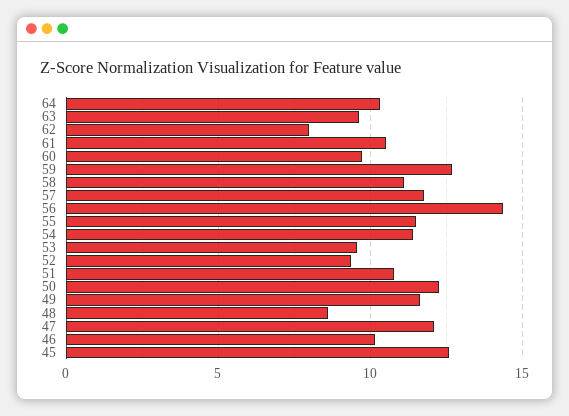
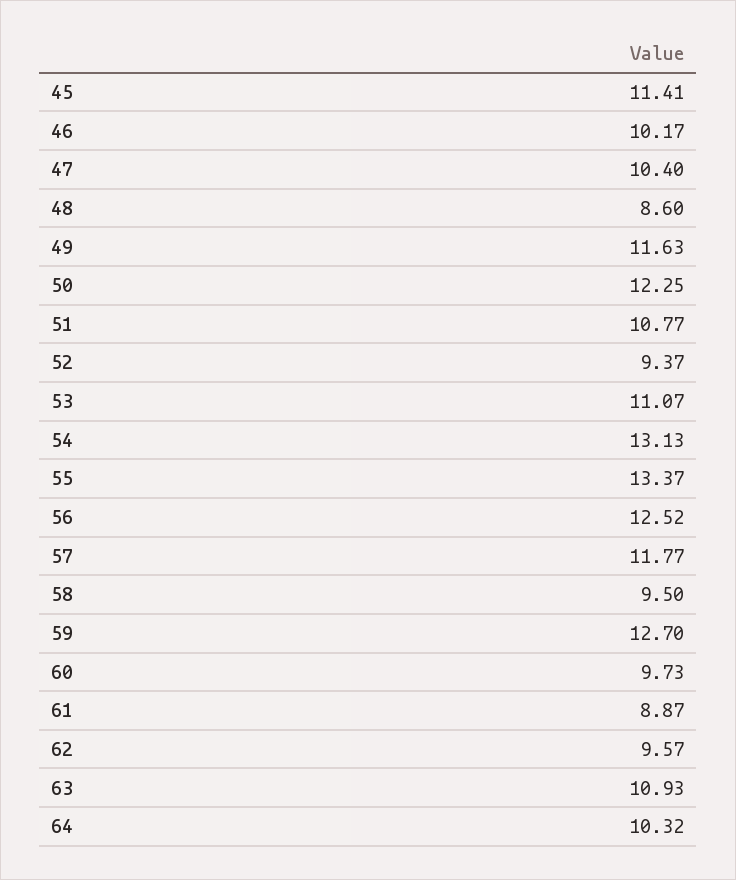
  {
    "64": 10.32,
-   "63": 9.5,
+   "63": 10.93,
-   "62": 8,
+   "62": 9.57,
-   "61": 10.5,
+   "61": 8.87,
    "60": 9.73,
    "59": 12.7,
-   "58": 11,
+   "58": 9.5,
    "57": 11.77,
-   "56": 14.5,
+   "56": 12.52,
-   "55": 11.5,
+   "55": 13.37,
-   "54": 11.5,
+   "54": 13.13,
-   "53": 9.5,
+   "53": 11.07,
    "52": 9.37,
    "51": 10.77,
    "50": 12.25,
    "49": 11.63,
    "48": 8.6,
-   "47": 12,
+   "47": 10.4,
    "46": 10.17,
-   "45": 12.5
+   "45": 11.41
  }

